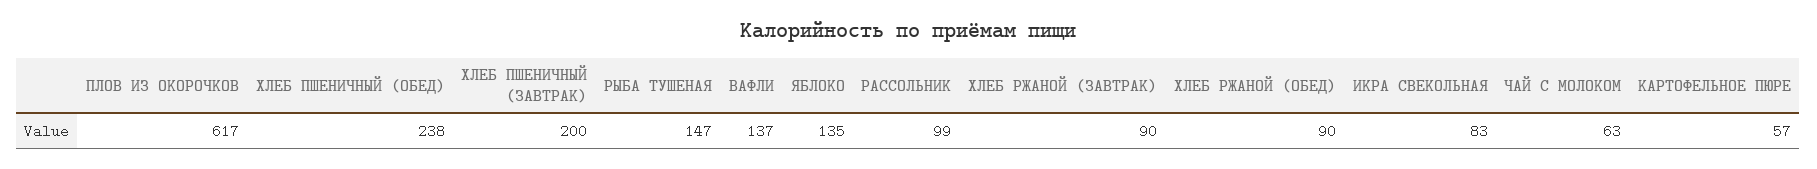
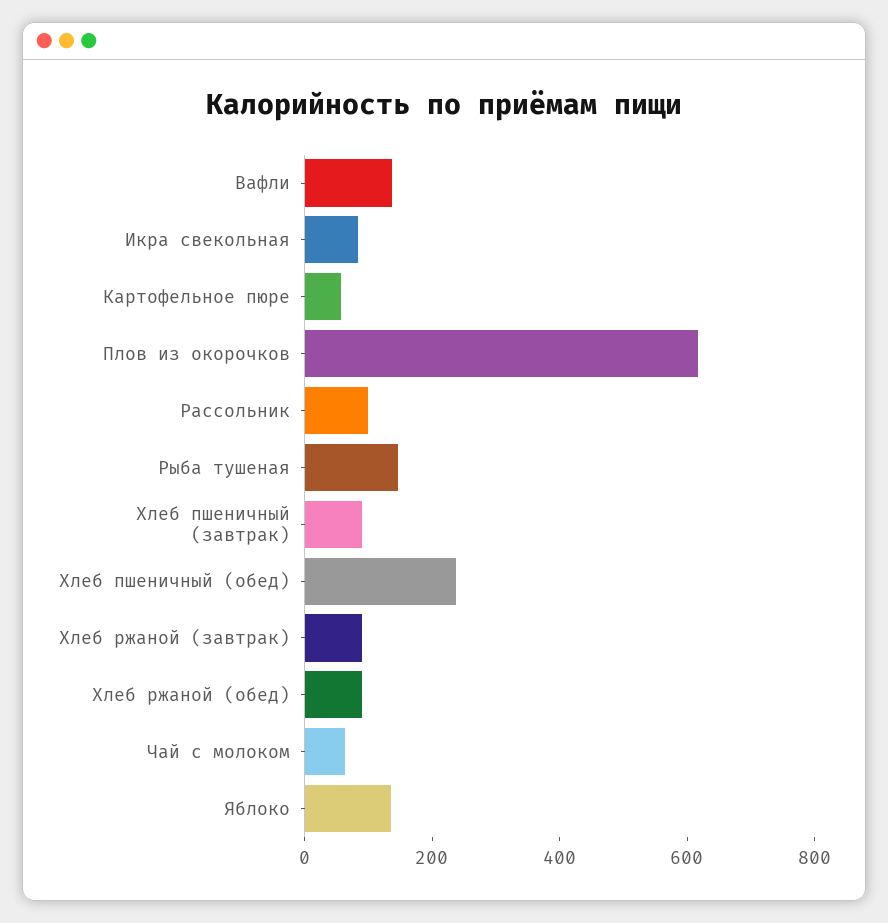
  {
    "ПЛОВ ИЗ ОКОРОЧКОВ": 617,
    "ХЛЕБ ПШЕНИЧНЫЙ (ОБЕД)": 238,
-   "ХЛЕБ ПШЕНИЧНЫЙ (ЗАВТРАК)": 200,
+   "ХЛЕБ ПШЕНИЧНЫЙ (ЗАВТРАК)": 100,
    "РЫБА ТУШЕНАЯ": 147,
    "ВАФЛИ": 137,
    "ЯБЛОКО": 135,
    "РАССОЛЬНИК": 99,
    "ХЛЕБ РЖАНОЙ (ЗАВТРАК)": 90,
    "ХЛЕБ РЖАНОЙ (ОБЕД)": 90,
    "ИКРА СВЕКОЛЬНАЯ": 83,
    "ЧАЙ С МОЛОКОМ": 63,
    "КАРТОФЕЛЬНОЕ ПЮРЕ": 57
  }

